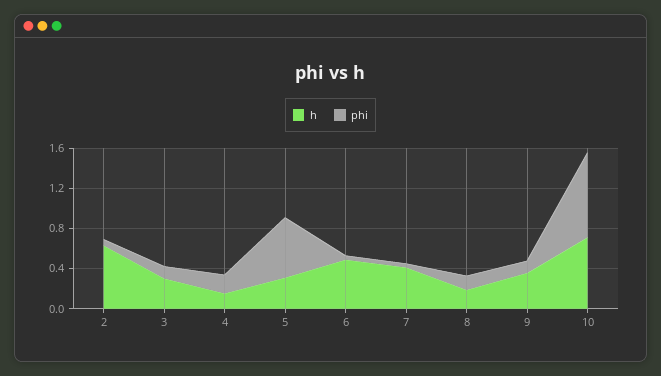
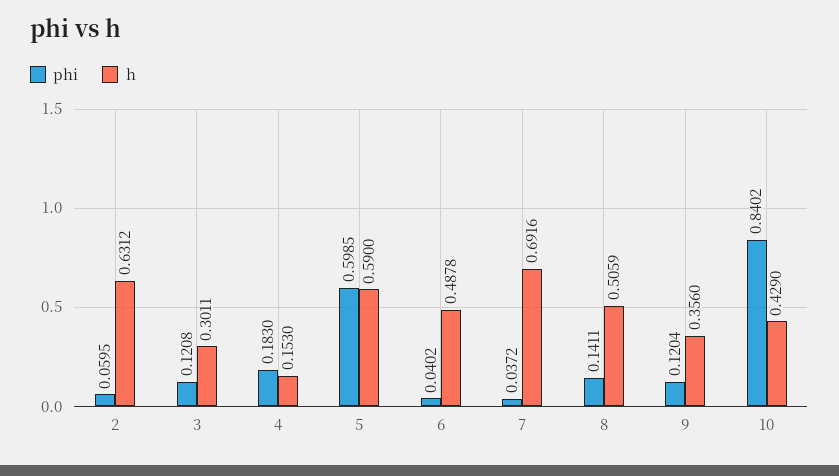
  {
    "h": {
      "2": 0.6312,
      "3": 0.3011,
      "4": 0.153,
-     "5": 0.3,
+     "5": 0.59,
      "6": 0.4878,
-     "7": 0.4,
+     "7": 0.6916,
-     "8": 0.2,
+     "8": 0.5059,
      "9": 0.356,
-     "10": 0.7
+     "10": 0.429
    },
    "phi": {
      "2": 0.0595,
      "3": 0.1208,
      "4": 0.183,
      "5": 0.5985,
      "6": 0.0402,
      "7": 0.0372,
      "8": 0.1411,
      "9": 0.1204,
      "10": 0.8402
    }
  }

